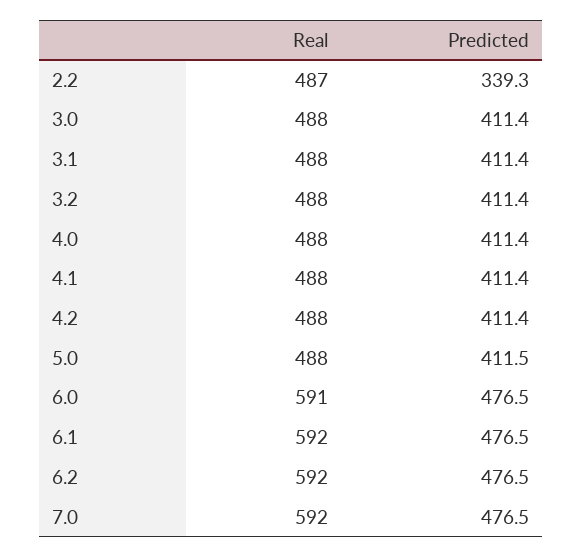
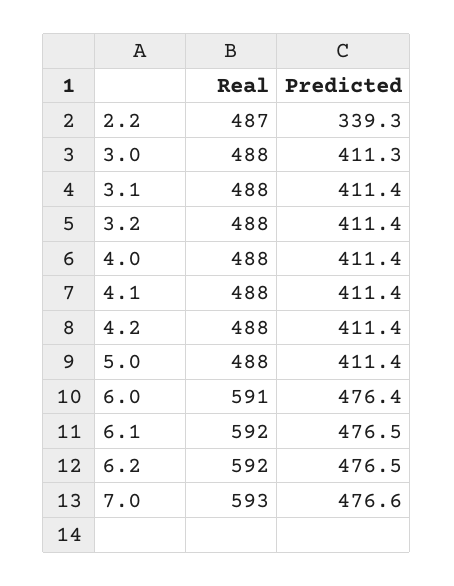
  {
    "Real": {
      "2.2": 487,
      "3.0": 488,
      "3.1": 488,
      "3.2": 488,
      "4.0": 488,
      "4.1": 488,
      "4.2": 488,
      "5.0": 488,
      "6.0": 591,
      "6.1": 592,
      "6.2": 592,
-     "7.0": 592
+     "7.0": 593
    },
    "Predicted": {
      "2.2": 339.3,
-     "3.0": 411.4,
+     "3.0": 411.3,
      "3.1": 411.4,
      "3.2": 411.4,
      "4.0": 411.4,
      "4.1": 411.4,
      "4.2": 411.4,
-     "5.0": 411.5,
+     "5.0": 411.4,
-     "6.0": 476.5,
+     "6.0": 476.4,
      "6.1": 476.5,
      "6.2": 476.5,
-     "7.0": 476.5
+     "7.0": 476.6
    }
  }

